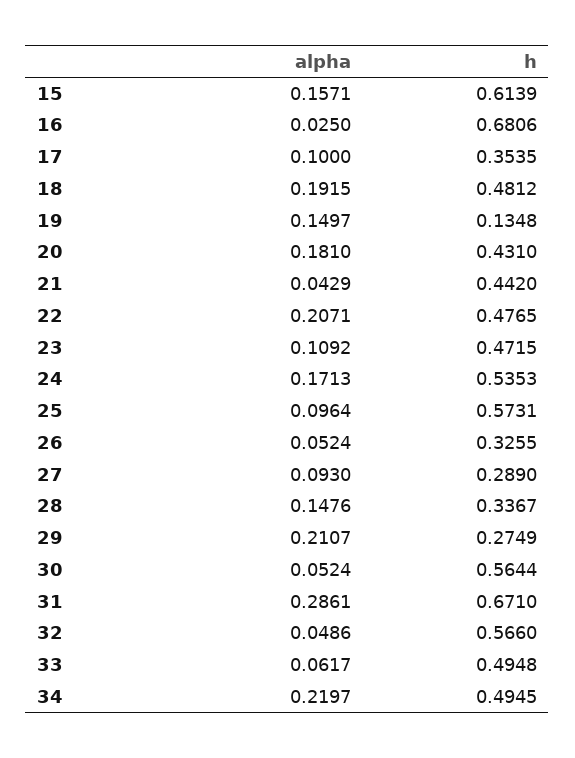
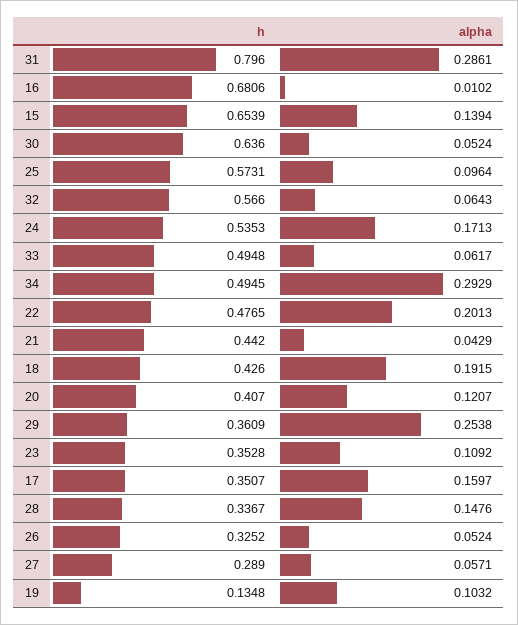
  {
    "alpha": {
-     "15": 0.1571,
+     "15": 0.1394,
-     "16": 0.025,
+     "16": 0.0102,
-     "17": 0.1,
+     "17": 0.1597,
      "18": 0.1915,
-     "19": 0.1497,
+     "19": 0.1032,
-     "20": 0.181,
+     "20": 0.1207,
      "21": 0.0429,
-     "22": 0.2071,
+     "22": 0.2013,
      "23": 0.1092,
      "24": 0.1713,
      "25": 0.0964,
      "26": 0.0524,
-     "27": 0.093,
+     "27": 0.0571,
      "28": 0.1476,
-     "29": 0.2107,
+     "29": 0.2538,
      "30": 0.0524,
      "31": 0.2861,
-     "32": 0.0486,
+     "32": 0.0643,
      "33": 0.0617,
-     "34": 0.2197
+     "34": 0.2929
    },
    "h": {
-     "15": 0.6139,
+     "15": 0.6539,
      "16": 0.6806,
-     "17": 0.3535,
+     "17": 0.3507,
-     "18": 0.4812,
+     "18": 0.426,
      "19": 0.1348,
-     "20": 0.431,
+     "20": 0.407,
      "21": 0.442,
      "22": 0.4765,
-     "23": 0.4715,
+     "23": 0.3528,
      "24": 0.5353,
      "25": 0.5731,
-     "26": 0.3255,
+     "26": 0.3252,
      "27": 0.289,
      "28": 0.3367,
-     "29": 0.2749,
+     "29": 0.3609,
-     "30": 0.5644,
+     "30": 0.636,
-     "31": 0.671,
+     "31": 0.796,
      "32": 0.566,
      "33": 0.4948,
      "34": 0.4945
    }
  }

